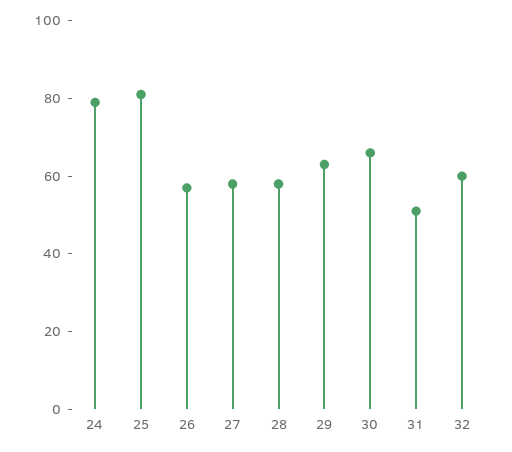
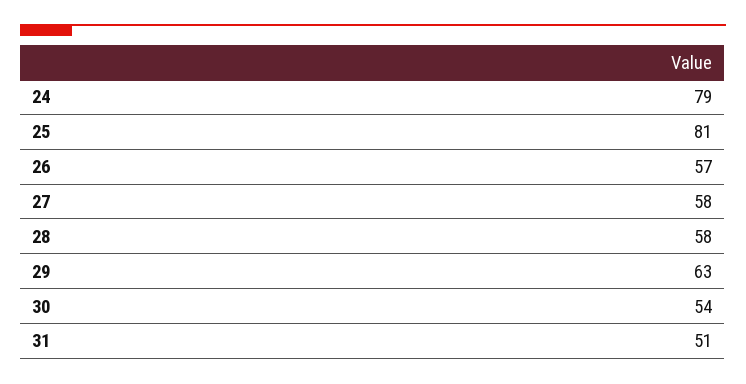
  {
    "24": 79,
    "25": 81,
    "26": 57,
    "27": 58,
    "28": 58,
    "29": 63,
-   "30": 65,
+   "30": 54,
-   "31": 51,
+   "31": 51
-   "32": 60
  }

